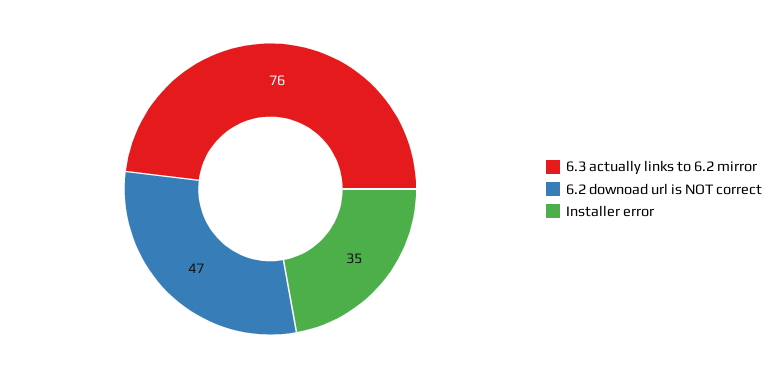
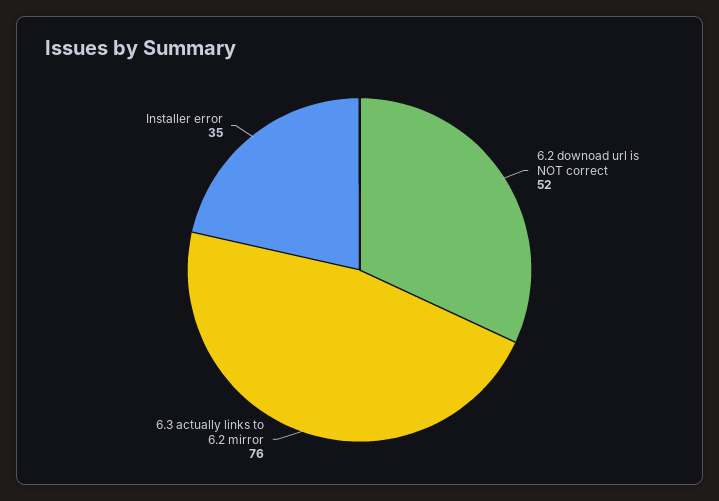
  {
    "6.3 actually links to 6.2 mirror": 76,
-   "6.2 downoad url is NOT correct": 47,
+   "6.2 downoad url is NOT correct": 52,
    "Installer error": 35
  }

